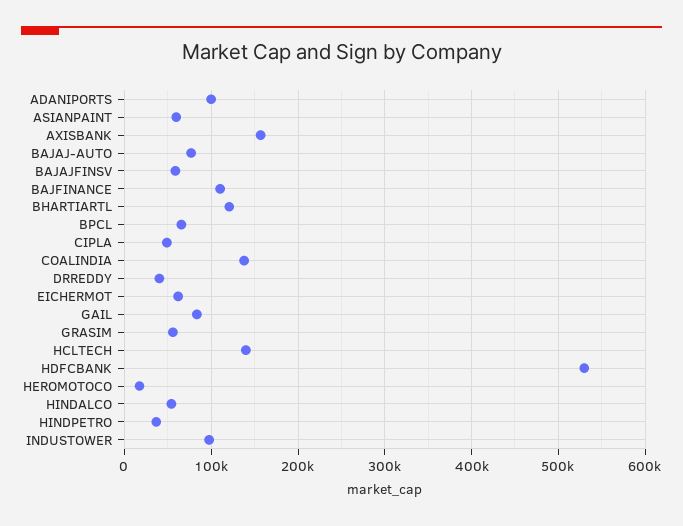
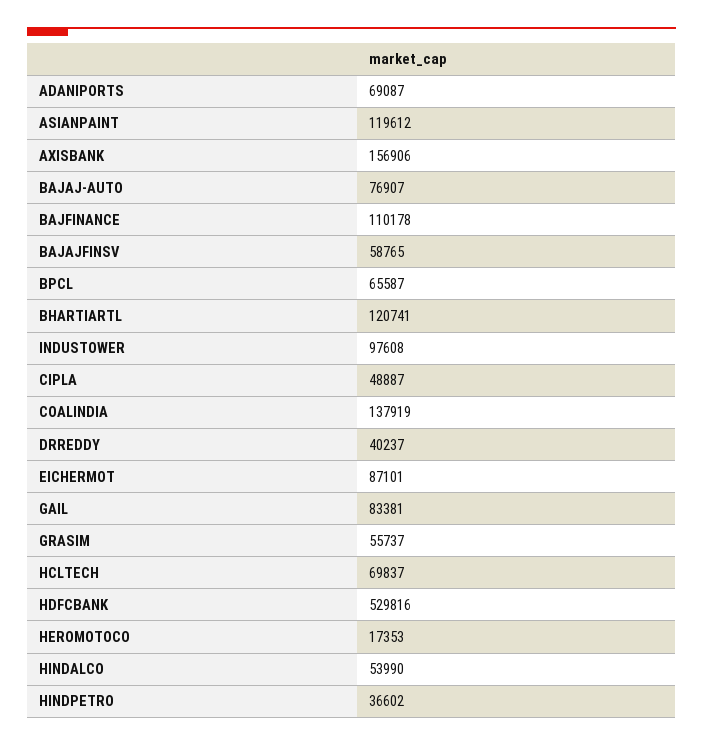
  {
-   "ADANIPORTS": 100000,
+   "ADANIPORTS": 69087,
-   "ASIANPAINT": 60000,
+   "ASIANPAINT": 119612,
    "AXISBANK": 156906,
    "BAJAJ-AUTO": 76907,
    "BAJAJFINSV": 58765,
    "BAJFINANCE": 110178,
    "BHARTIARTL": 120741,
    "BPCL": 65587,
    "CIPLA": 48887,
    "COALINDIA": 137919,
    "DRREDDY": 40237,
-   "EICHERMOT": 60000,
+   "EICHERMOT": 87101,
    "GAIL": 83381,
    "GRASIM": 55737,
-   "HCLTECH": 140000,
+   "HCLTECH": 69837,
    "HDFCBANK": 529816,
    "HEROMOTOCO": 17353,
    "HINDALCO": 53990,
    "HINDPETRO": 36602,
    "INDUSTOWER": 97608
  }

